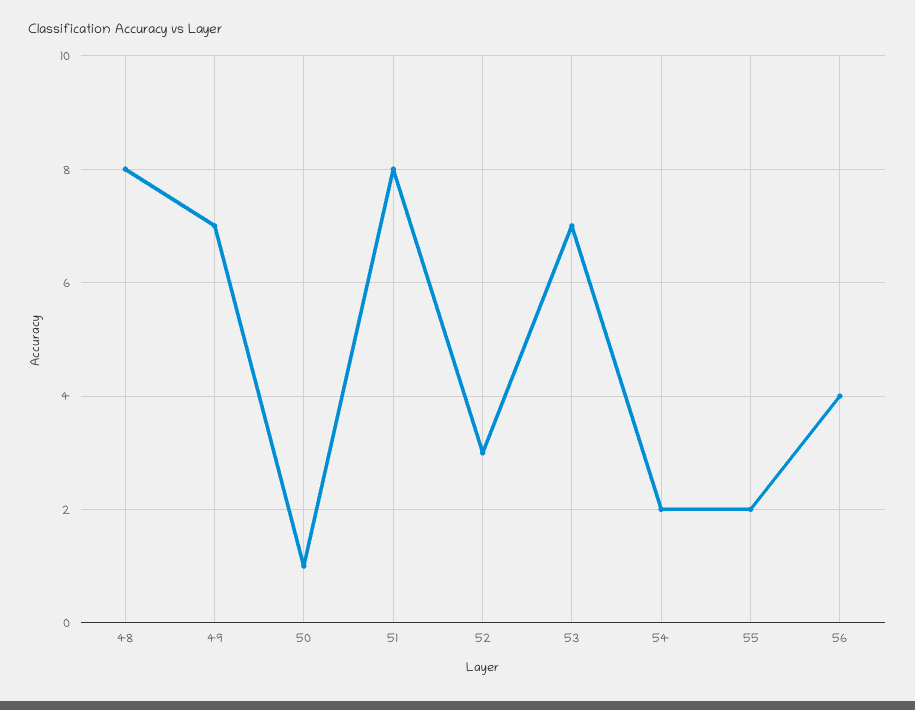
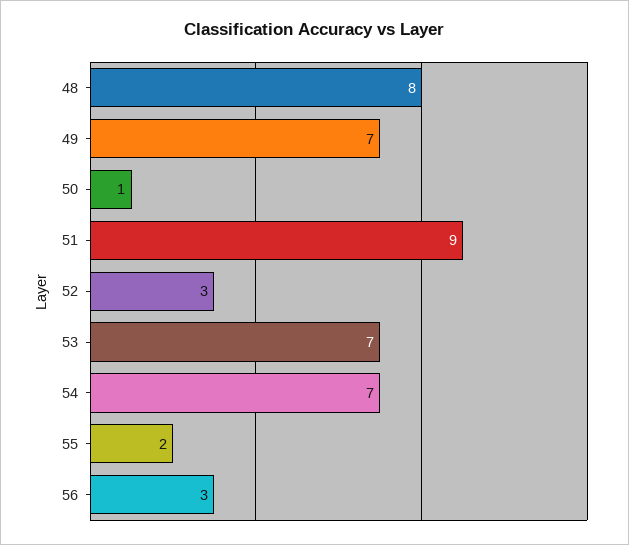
  {
    "48": 8,
    "49": 7,
    "50": 1,
-   "51": 8,
+   "51": 9,
    "52": 3,
    "53": 7,
-   "54": 2,
+   "54": 7,
    "55": 2,
-   "56": 4
+   "56": 3
  }

